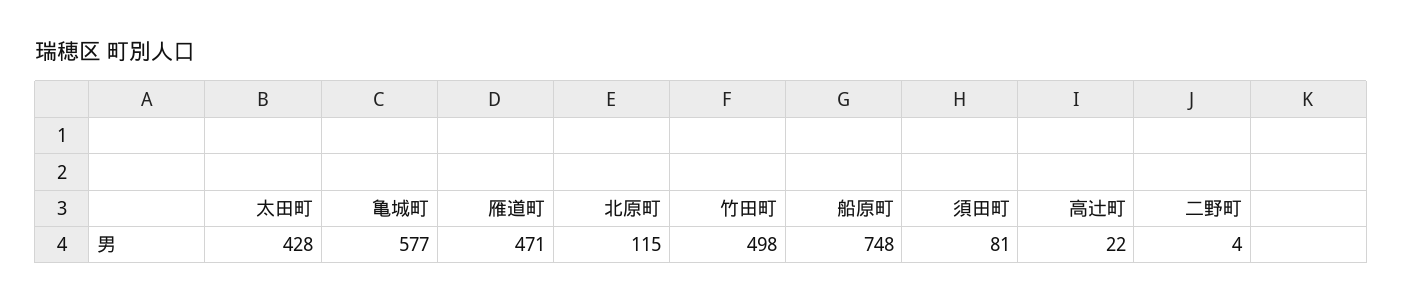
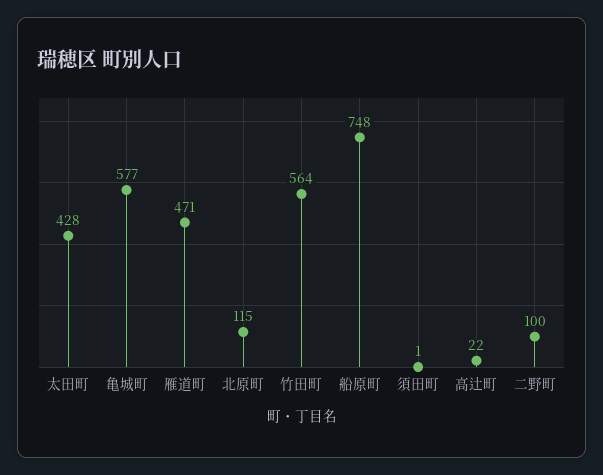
  {
    "太田町": 428,
    "亀城町": 577,
    "雁道町": 471,
    "北原町": 115,
-   "竹田町": 498,
+   "竹田町": 564,
    "船原町": 748,
-   "須田町": 81,
+   "須田町": 1,
    "高辻町": 22,
-   "二野町": 4
+   "二野町": 100
  }

